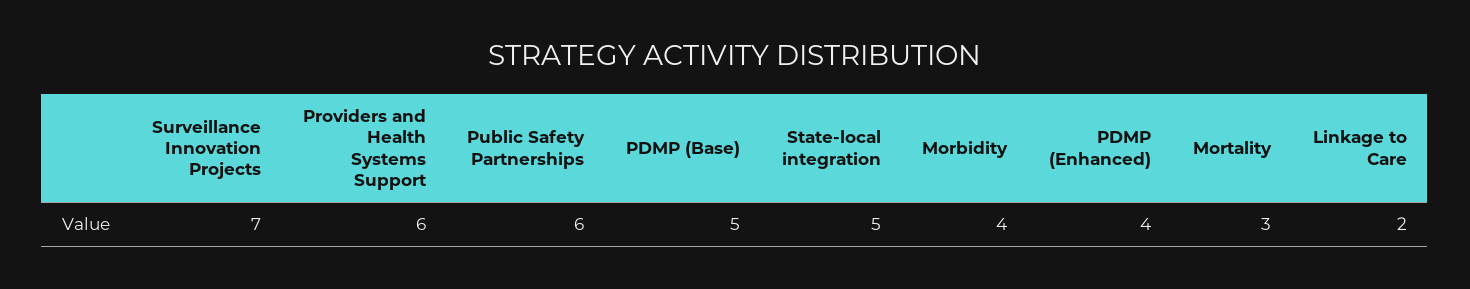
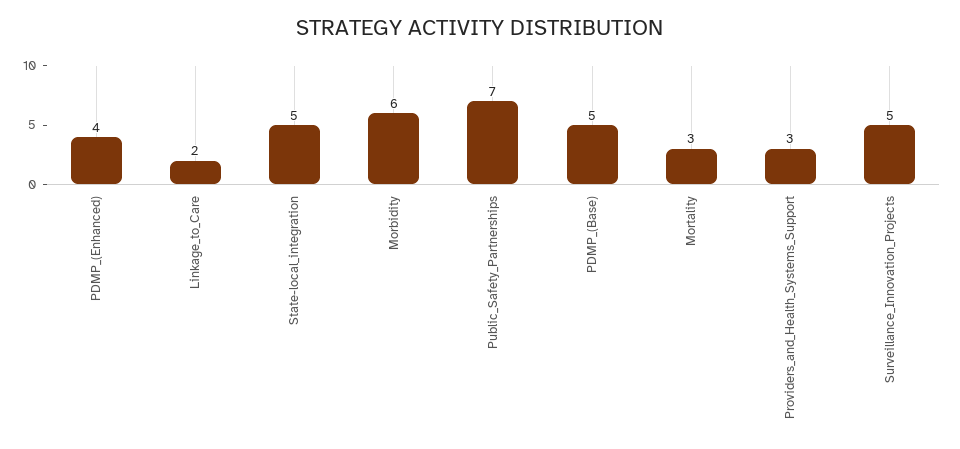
  {
-   "Surveillance Innovation Projects": 7,
+   "Surveillance Innovation Projects": 5,
-   "Providers and Health Systems Support": 6,
+   "Providers and Health Systems Support": 3,
-   "Public Safety Partnerships": 6,
+   "Public Safety Partnerships": 7,
    "PDMP (Base)": 5,
    "State-local integration": 5,
-   "Morbidity": 4,
+   "Morbidity": 6,
    "PDMP (Enhanced)": 4,
    "Mortality": 3,
    "Linkage to Care": 2
  }

